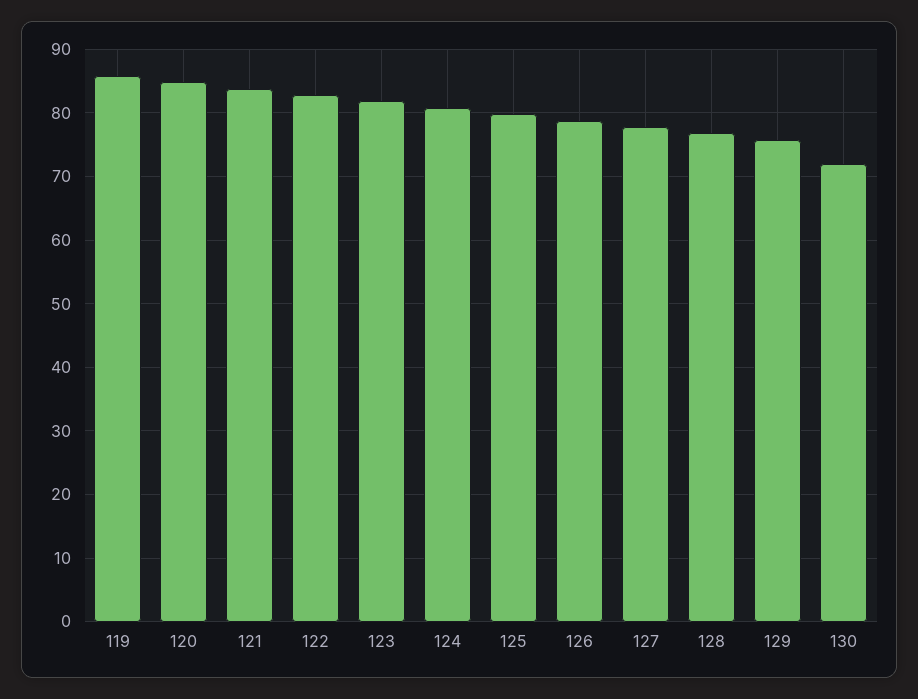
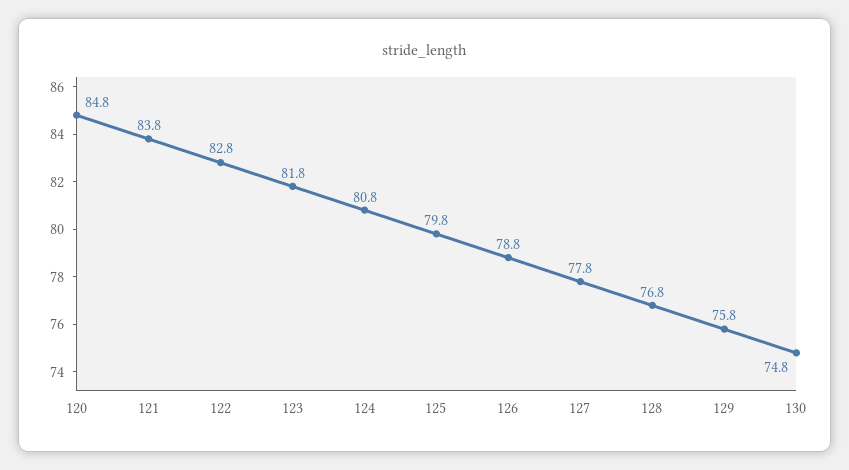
  {
-   "119": 86,
    "120": 84.8,
    "121": 83.8,
    "122": 82.8,
    "123": 81.8,
    "124": 80.8,
    "125": 79.8,
    "126": 78.8,
    "127": 77.8,
    "128": 76.8,
    "129": 75.8,
-   "130": 72
+   "130": 74.8
  }

